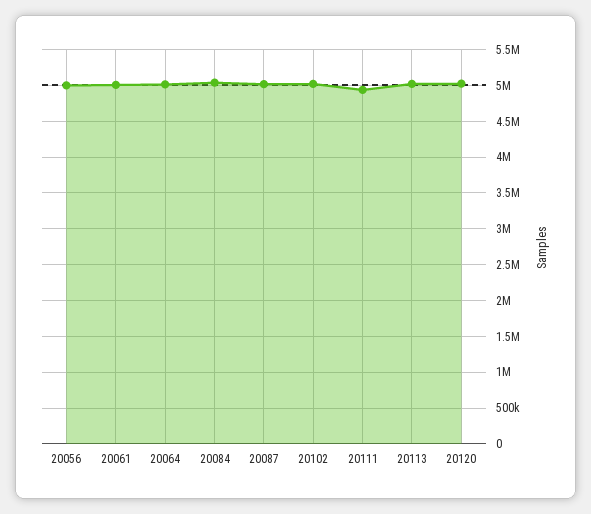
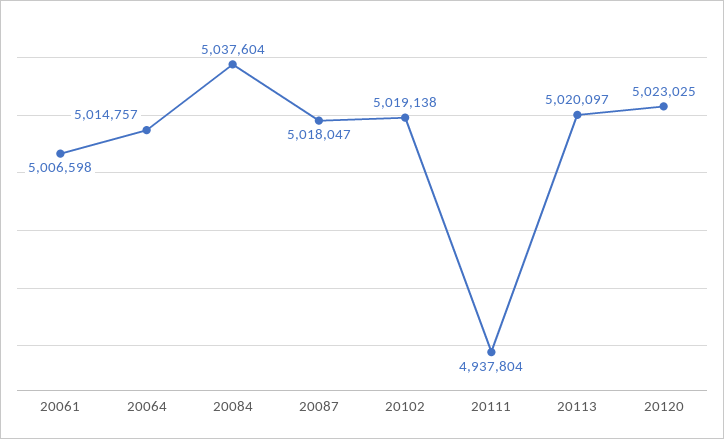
  {
-   "20056": 5000000,
    "20061": 5006598,
    "20064": 5014757,
    "20084": 5037604,
    "20087": 5018047,
    "20102": 5019138,
    "20111": 4937804,
    "20113": 5020097,
    "20120": 5023025
  }

